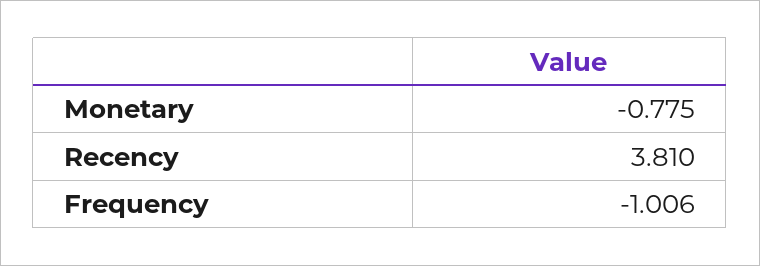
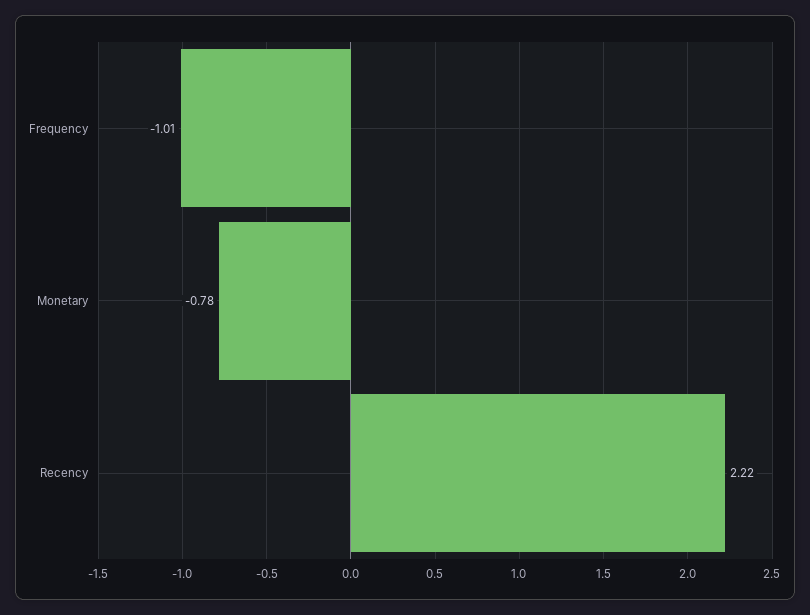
  {
    "Monetary": -0.775,
-   "Recency": 3.81,
+   "Recency": 2.22,
    "Frequency": -1.006
  }

